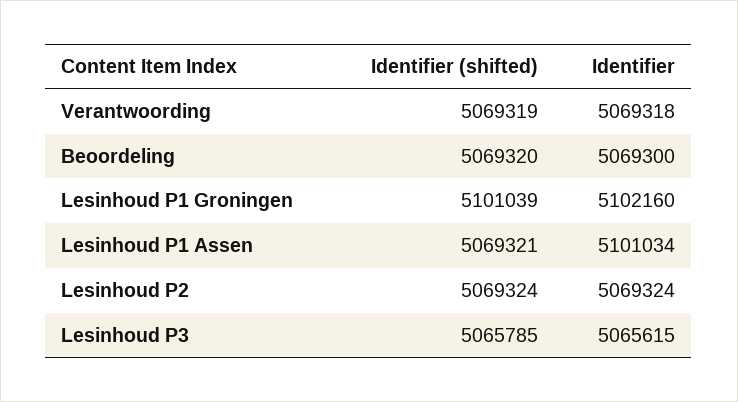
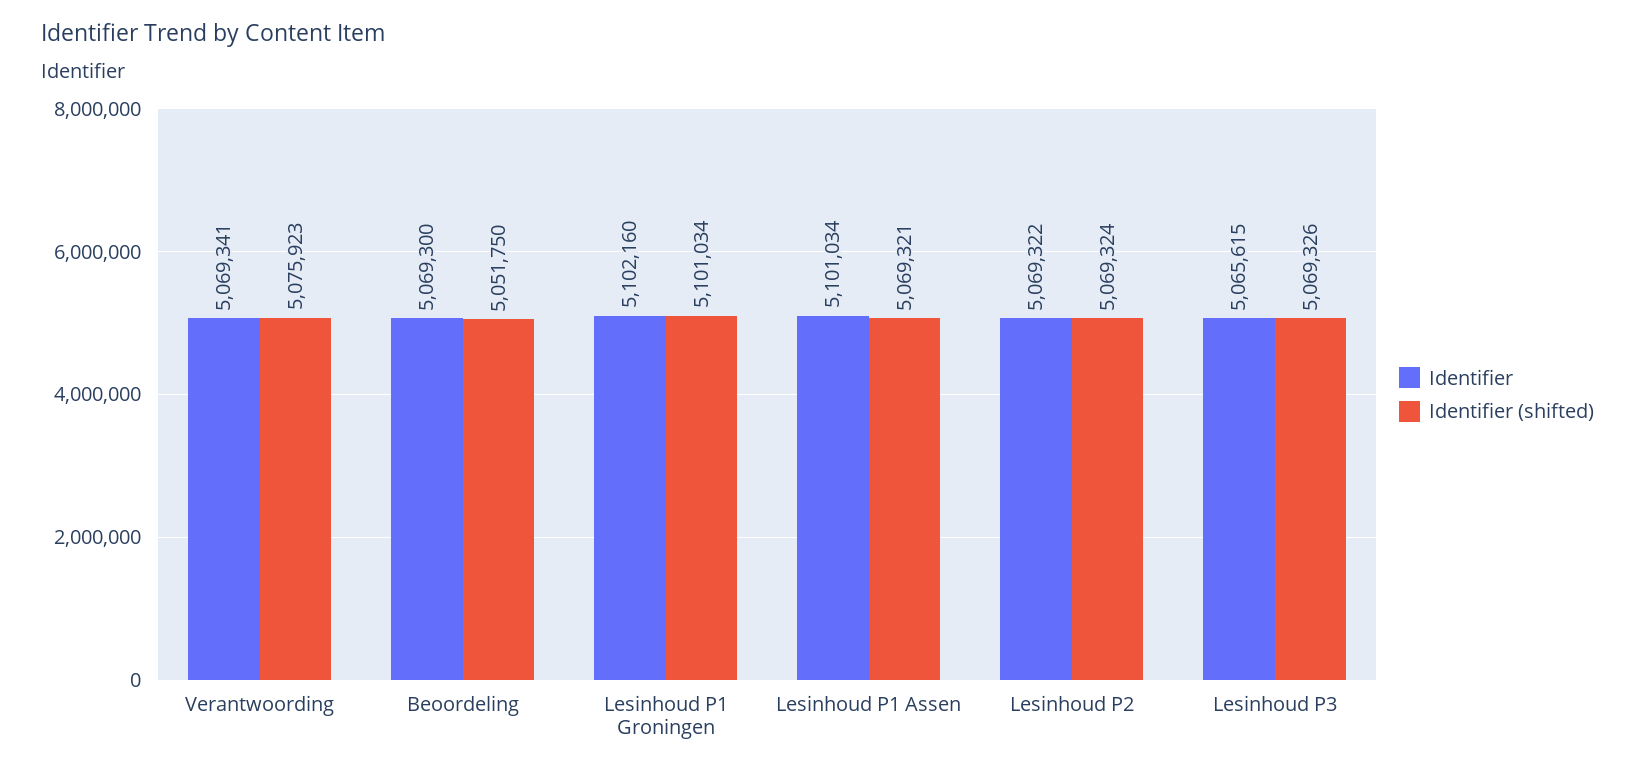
  {
    "Identifier (shifted)": {
-     "Verantwoording": 5069319,
+     "Verantwoording": 5075923,
-     "Beoordeling": 5069320,
+     "Beoordeling": 5051750,
-     "Lesinhoud P1 Groningen": 5101039,
+     "Lesinhoud P1 Groningen": 5101034,
      "Lesinhoud P1 Assen": 5069321,
      "Lesinhoud P2": 5069324,
-     "Lesinhoud P3": 5065785
+     "Lesinhoud P3": 5069326
    },
    "Identifier": {
-     "Verantwoording": 5069318,
+     "Verantwoording": 5069341,
      "Beoordeling": 5069300,
      "Lesinhoud P1 Groningen": 5102160,
      "Lesinhoud P1 Assen": 5101034,
-     "Lesinhoud P2": 5069324,
+     "Lesinhoud P2": 5069322,
      "Lesinhoud P3": 5065615
    }
  }

